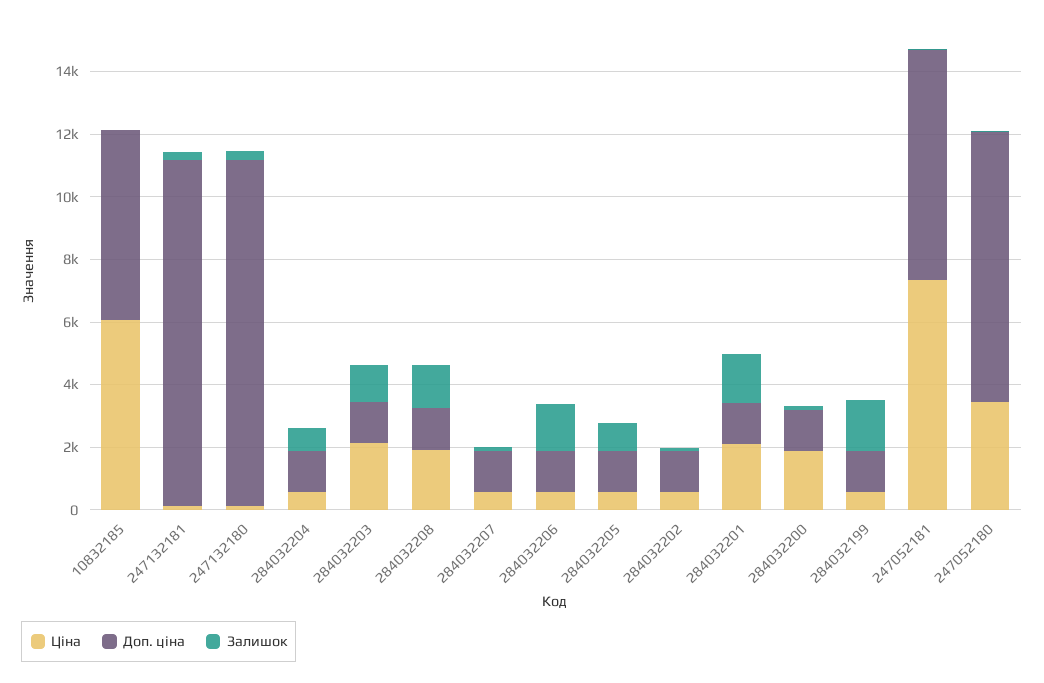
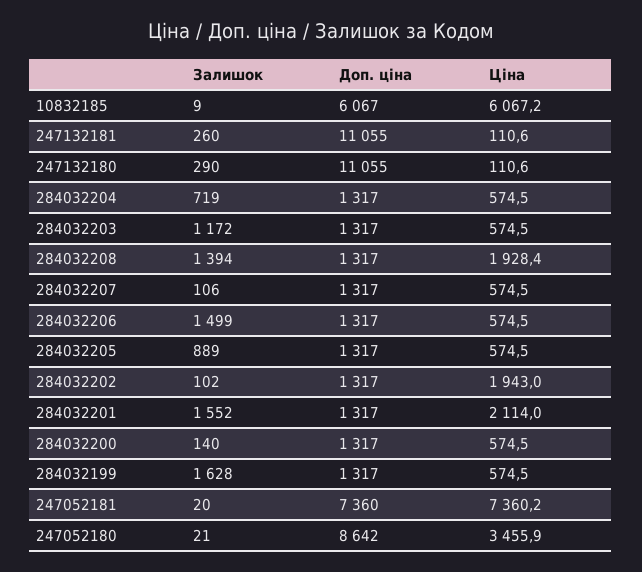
  {
    "Ціна": {
      "10832185": 6067.2,
      "247132181": 110.6,
      "247132180": 110.6,
      "284032204": 574.5,
-     "284032203": 2000,
+     "284032203": 574.5,
      "284032208": 1928.4,
      "284032207": 574.5,
      "284032206": 574.5,
      "284032205": 574.5,
-     "284032202": 500,
+     "284032202": 1943,
      "284032201": 2114,
-     "284032200": 2000,
+     "284032200": 574.5,
      "284032199": 574.5,
      "247052181": 7360.2,
      "247052180": 3455.9
    },
    "Доп. ціна": {
      "10832185": 6067,
      "247132181": 11055,
      "247132180": 11055,
      "284032204": 1317,
      "284032203": 1317,
      "284032208": 1317,
      "284032207": 1317,
      "284032206": 1317,
      "284032205": 1317,
      "284032202": 1317,
      "284032201": 1317,
      "284032200": 1317,
      "284032199": 1317,
      "247052181": 7360,
      "247052180": 8642
    },
    "Залишок": {
      "10832185": 9,
      "247132181": 260,
      "247132180": 290,
      "284032204": 719,
      "284032203": 1172,
      "284032208": 1394,
      "284032207": 106,
      "284032206": 1499,
      "284032205": 889,
      "284032202": 102,
      "284032201": 1552,
      "284032200": 140,
      "284032199": 1628,
      "247052181": 20,
      "247052180": 21
    }
  }

